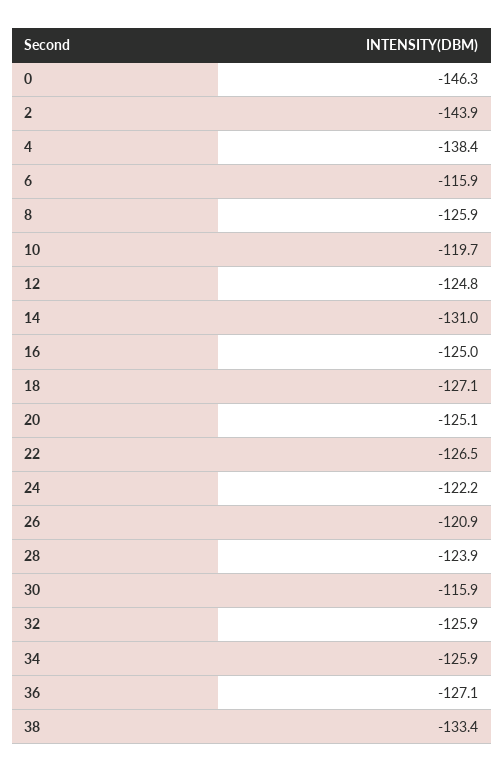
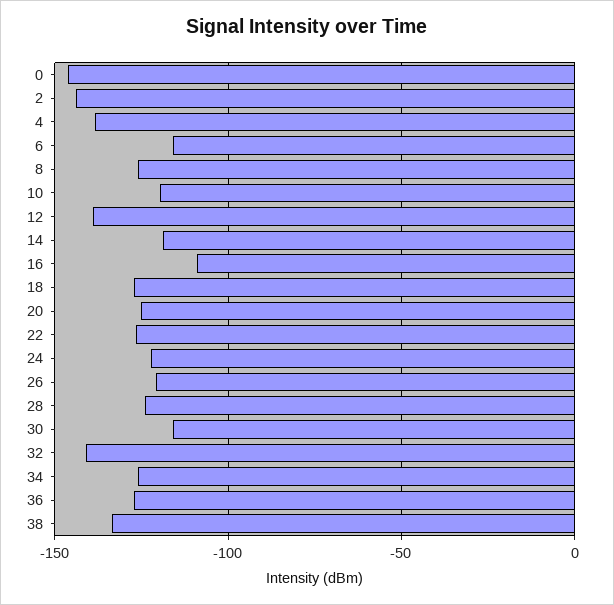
  {
    "0": -146.3,
    "2": -143.9,
    "4": -138.4,
    "6": -115.9,
    "8": -125.9,
    "10": -119.7,
-   "12": -124.8,
+   "12": -140,
-   "14": -131,
+   "14": -120,
-   "16": -125,
+   "16": -110,
    "18": -127.1,
    "20": -125.1,
    "22": -126.5,
    "24": -122.2,
    "26": -120.9,
    "28": -123.9,
    "30": -115.9,
-   "32": -125.9,
+   "32": -140,
    "34": -125.9,
    "36": -127.1,
    "38": -133.4
  }

